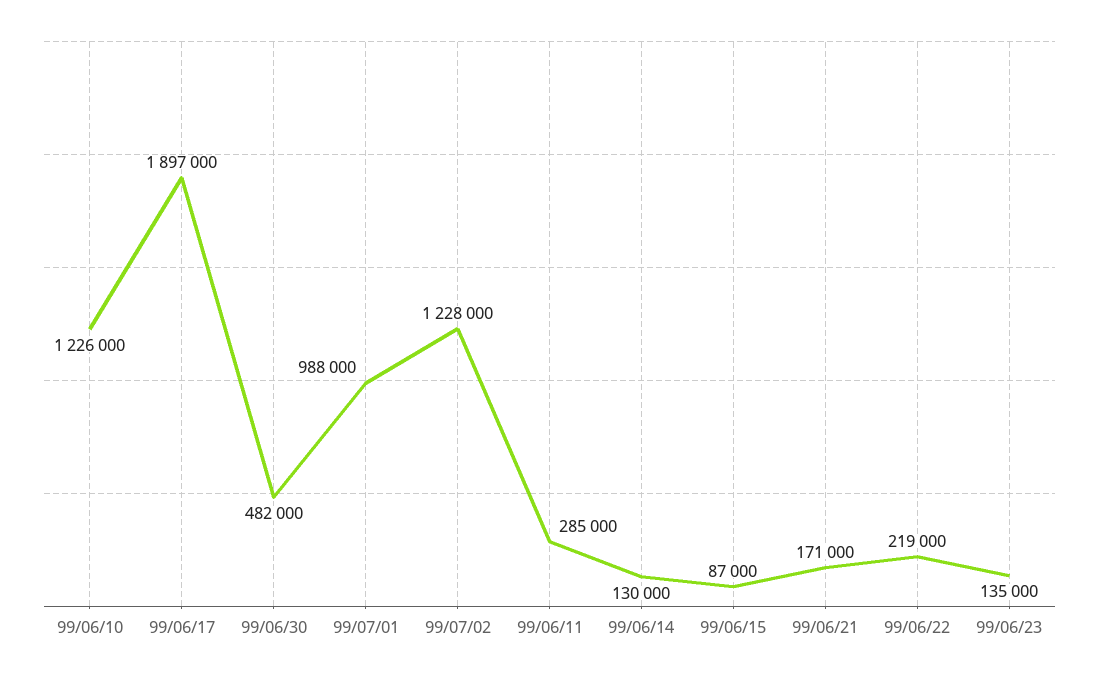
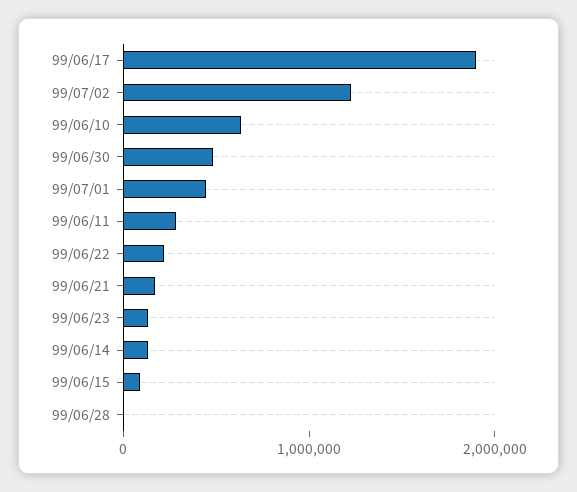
  {
-   "99/06/10": 1226000,
+   "99/06/10": 600000,
    "99/06/17": 1897000,
    "99/06/30": 482000,
-   "99/07/01": 988000,
+   "99/07/01": 400000,
    "99/07/02": 1228000,
    "99/06/11": 285000,
    "99/06/14": 130000,
    "99/06/15": 87000,
    "99/06/21": 171000,
    "99/06/22": 219000,
-   "99/06/23": 135000
+   "99/06/23": 135000,
+   "99/06/28": 0
  }

